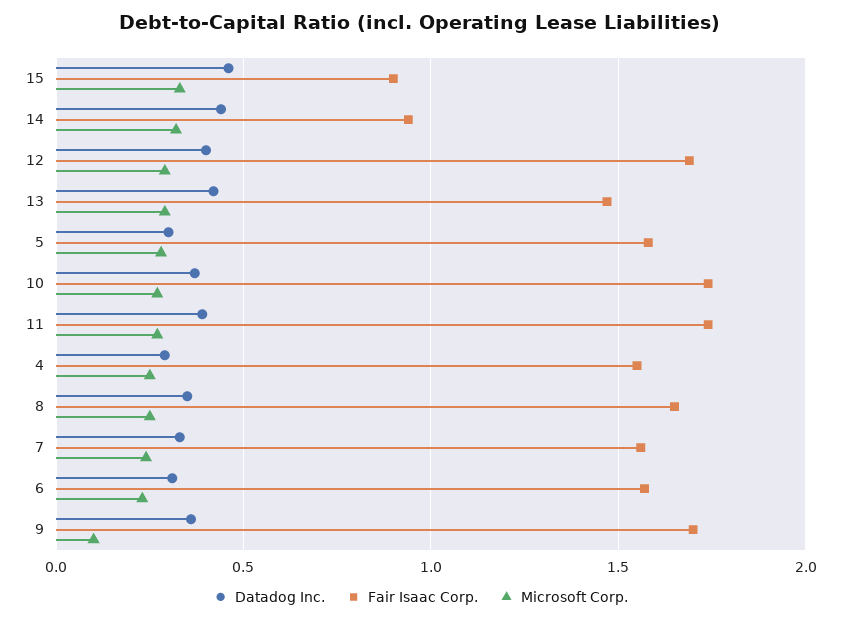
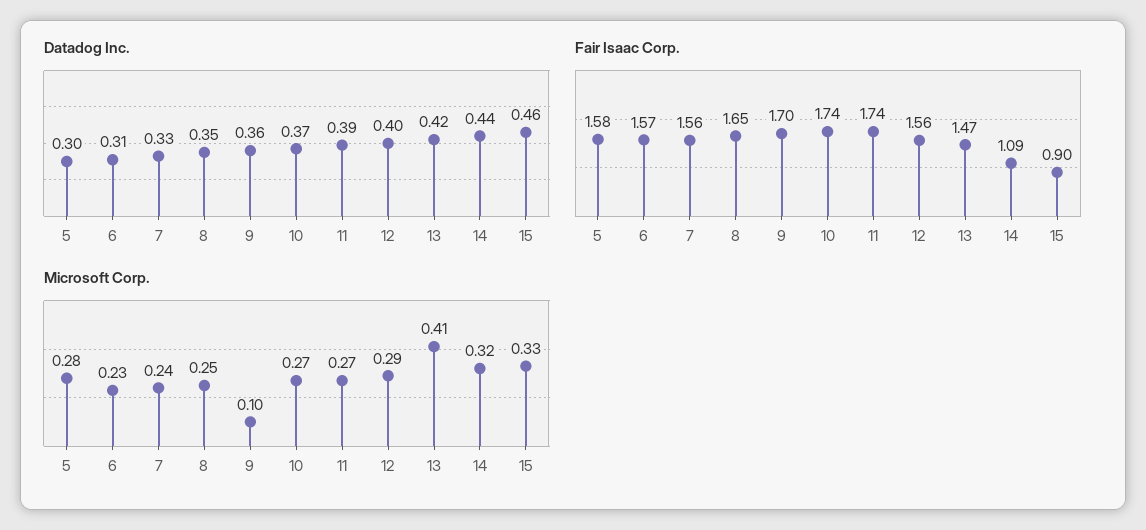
  {
    "Datadog Inc.": {
      "15": 0.46,
      "14": 0.44,
      "12": 0.4,
      "13": 0.42,
      "5": 0.3,
      "10": 0.37,
      "11": 0.39,
-     "4": 0.3,
      "8": 0.35,
      "7": 0.33,
      "6": 0.31,
      "9": 0.36
    },
    "Fair Isaac Corp.": {
      "15": 0.9,
-     "14": 0.95,
+     "14": 1.09,
-     "12": 1.7,
+     "12": 1.56,
      "13": 1.47,
      "5": 1.58,
      "10": 1.74,
      "11": 1.74,
-     "4": 1.55,
      "8": 1.65,
      "7": 1.56,
      "6": 1.57,
      "9": 1.7
    },
    "Microsoft Corp.": {
      "15": 0.33,
      "14": 0.32,
      "12": 0.29,
-     "13": 0.3,
+     "13": 0.41,
      "5": 0.28,
      "10": 0.27,
      "11": 0.27,
-     "4": 0.25,
      "8": 0.25,
      "7": 0.24,
      "6": 0.23,
      "9": 0.1
    }
  }

